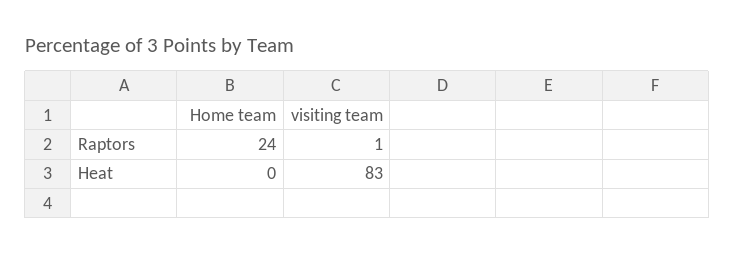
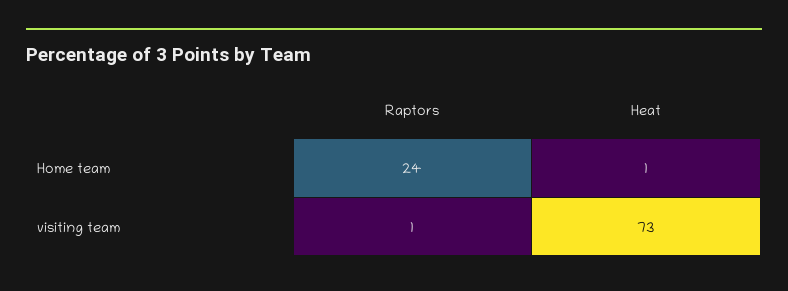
  {
    "Home team": {
      "Raptors": 24,
-     "Heat": 0
+     "Heat": 1
    },
    "visiting team": {
      "Raptors": 1,
-     "Heat": 83
+     "Heat": 73
    }
  }

